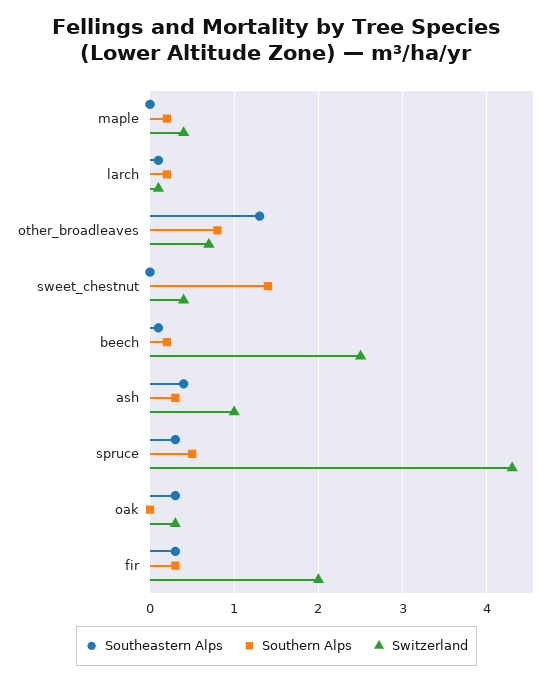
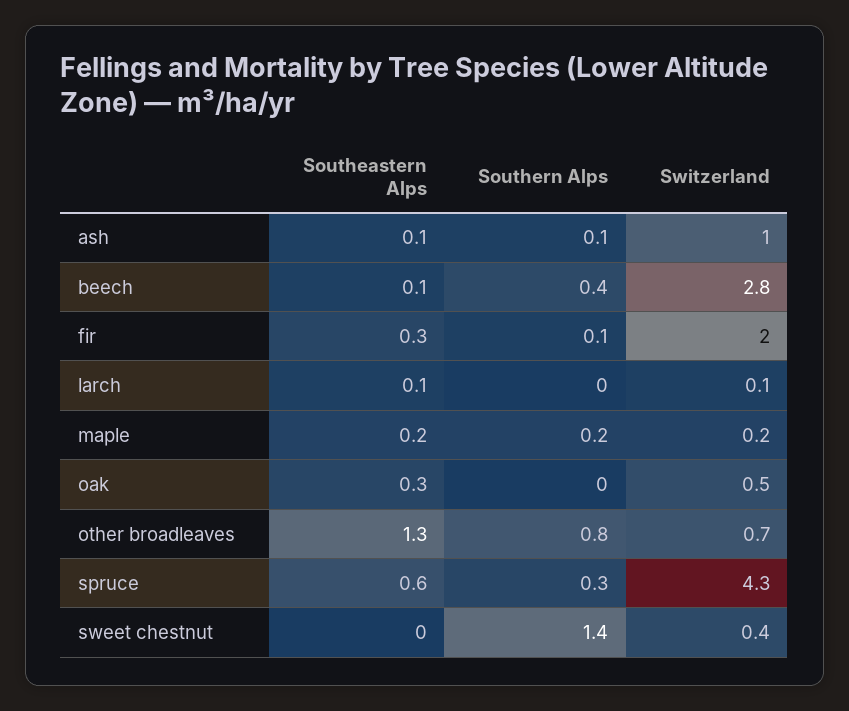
  {
    "Southeastern Alps": {
-     "maple": 0,
+     "maple": 0.2,
      "larch": 0.1,
      "other_broadleaves": 1.3,
      "sweet_chestnut": 0,
      "beech": 0.1,
-     "ash": 0.4,
+     "ash": 0.1,
-     "spruce": 0.3,
+     "spruce": 0.6,
      "oak": 0.3,
      "fir": 0.3
    },
    "Southern Alps": {
      "maple": 0.2,
-     "larch": 0.2,
+     "larch": 0,
      "other_broadleaves": 0.8,
      "sweet_chestnut": 1.4,
-     "beech": 0.2,
+     "beech": 0.4,
-     "ash": 0.3,
+     "ash": 0.1,
-     "spruce": 0.5,
+     "spruce": 0.3,
      "oak": 0,
-     "fir": 0.3
+     "fir": 0.1
    },
    "Switzerland": {
-     "maple": 0.4,
+     "maple": 0.2,
      "larch": 0.1,
      "other_broadleaves": 0.7,
      "sweet_chestnut": 0.4,
-     "beech": 2.5,
+     "beech": 2.8,
      "ash": 1,
      "spruce": 4.3,
-     "oak": 0.3,
+     "oak": 0.5,
      "fir": 2
    }
  }

